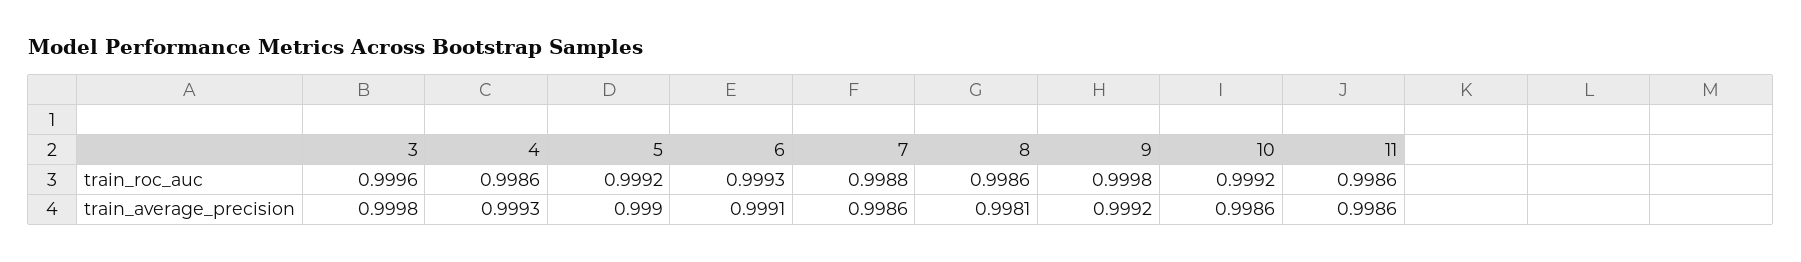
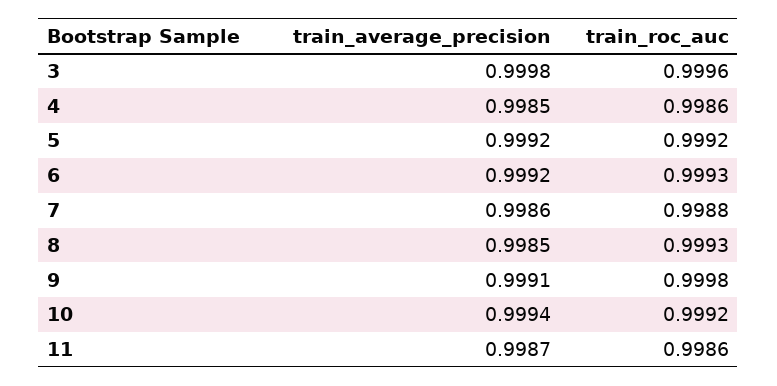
  {
    "3": {
      "train_roc_auc": 0.9996,
      "train_average_precision": 0.9998
    },
    "4": {
      "train_roc_auc": 0.9986,
-     "train_average_precision": 0.9993
+     "train_average_precision": 0.9985
    },
    "5": {
      "train_roc_auc": 0.9992,
-     "train_average_precision": 0.999
+     "train_average_precision": 0.9992
    },
    "6": {
      "train_roc_auc": 0.9993,
-     "train_average_precision": 0.9991
+     "train_average_precision": 0.9992
    },
    "7": {
      "train_roc_auc": 0.9988,
      "train_average_precision": 0.9986
    },
    "8": {
-     "train_roc_auc": 0.9986,
+     "train_roc_auc": 0.9993,
-     "train_average_precision": 0.9981
+     "train_average_precision": 0.9985
    },
    "9": {
      "train_roc_auc": 0.9998,
-     "train_average_precision": 0.9992
+     "train_average_precision": 0.9991
    },
    "10": {
      "train_roc_auc": 0.9992,
-     "train_average_precision": 0.9986
+     "train_average_precision": 0.9994
    },
    "11": {
      "train_roc_auc": 0.9986,
-     "train_average_precision": 0.9986
+     "train_average_precision": 0.9987
    }
  }

